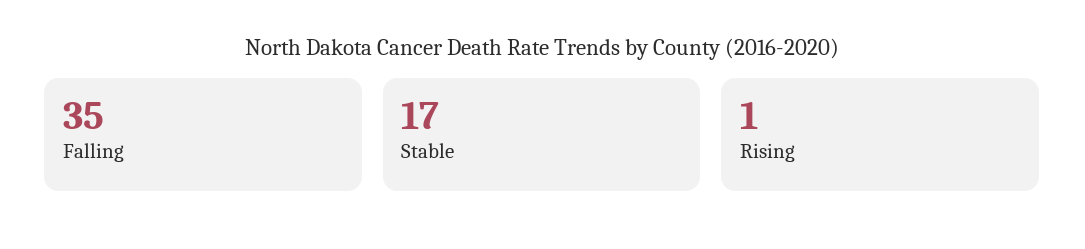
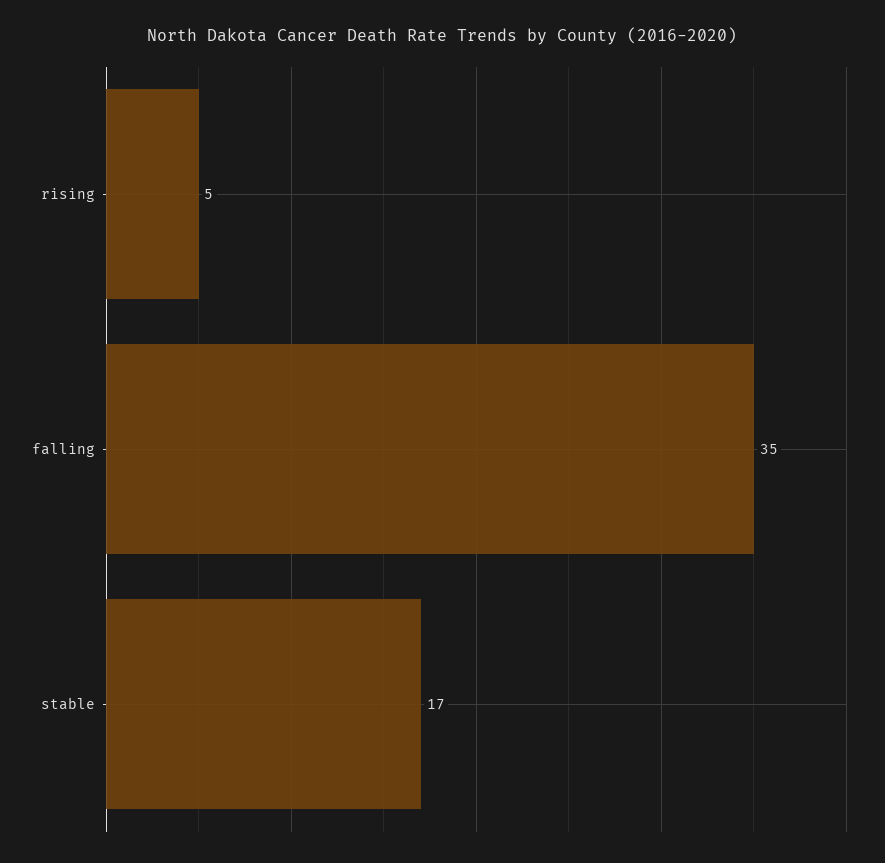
  {
    "Falling": 35,
    "Stable": 17,
-   "Rising": 1
+   "Rising": 5
  }

